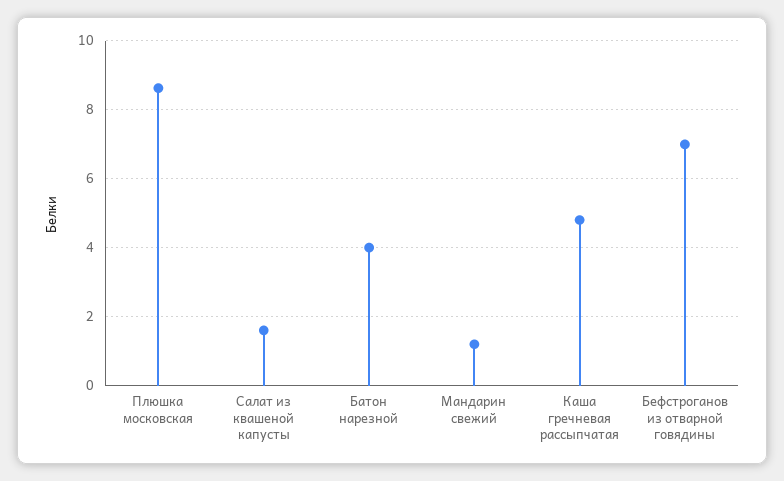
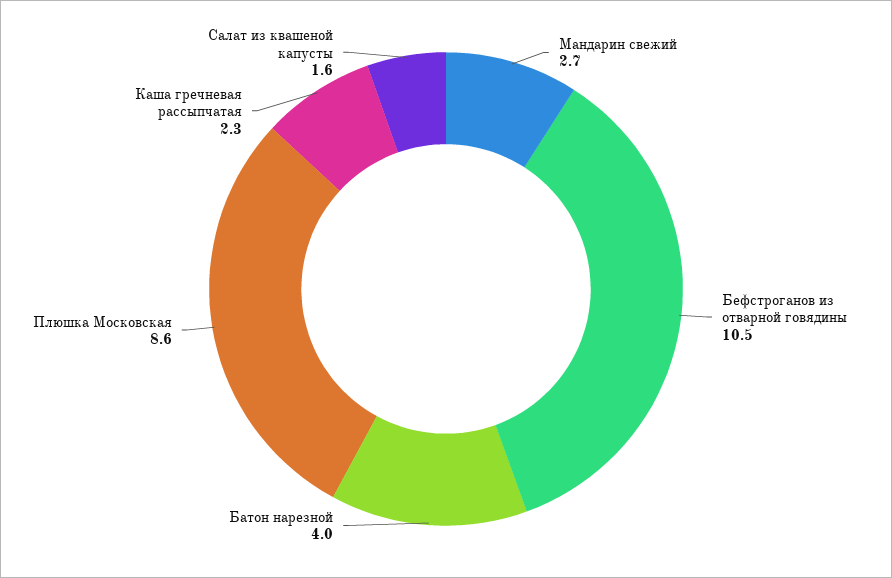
  {
    "Плюшка московская": 8.6,
    "Салат из квашеной капусты": 1.6,
    "Батон нарезной": 4,
-   "Мандарин свежий": 1.2,
+   "Мандарин свежий": 2.7,
-   "Каша гречневая рассыпчатая": 4.8,
+   "Каша гречневая рассыпчатая": 2.3,
-   "Бефстроганов из отварной говядины": 7
+   "Бефстроганов из отварной говядины": 10.5
  }

